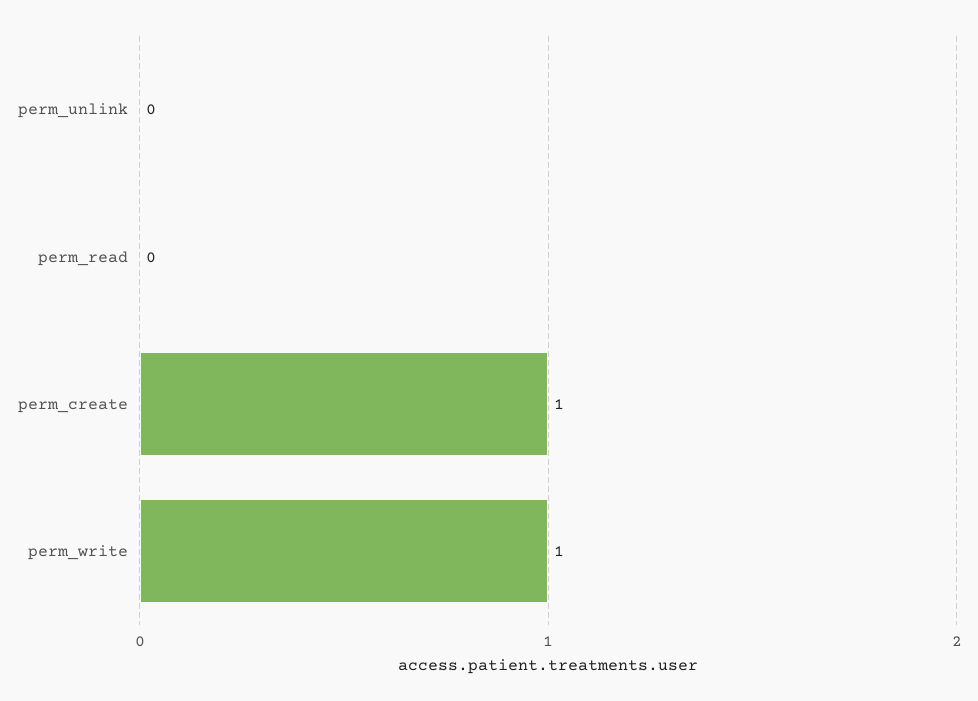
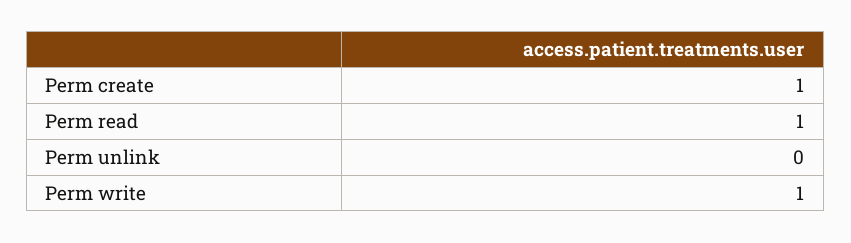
  {
    "perm_unlink": 0,
-   "perm_read": 0,
+   "perm_read": 1,
    "perm_create": 1,
    "perm_write": 1
  }

